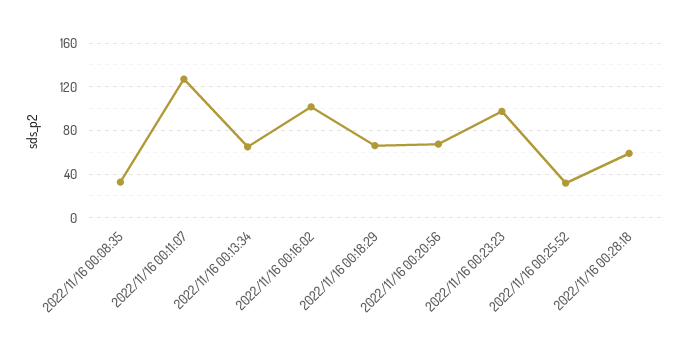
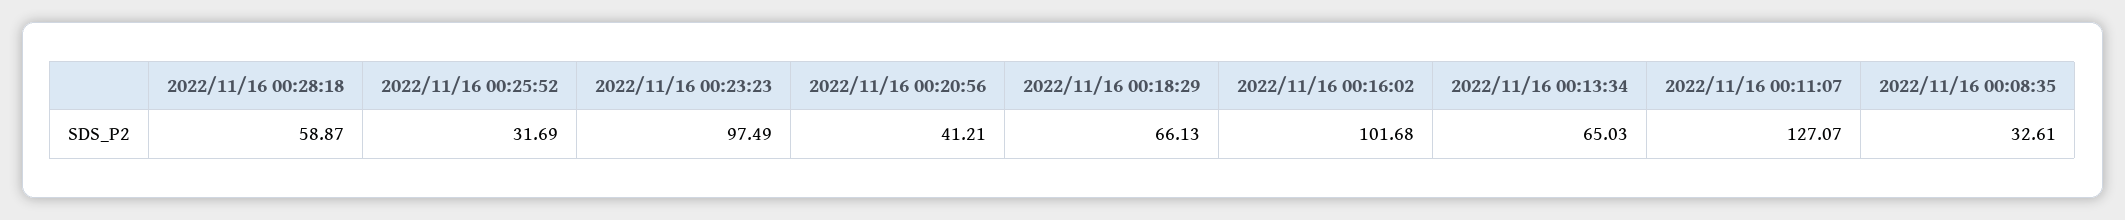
  {
    "2022/11/16 00:08:35": 32.61,
    "2022/11/16 00:11:07": 127.07,
    "2022/11/16 00:13:34": 65.03,
    "2022/11/16 00:16:02": 101.68,
    "2022/11/16 00:18:29": 66.13,
-   "2022/11/16 00:20:56": 70,
+   "2022/11/16 00:20:56": 41.21,
    "2022/11/16 00:23:23": 97.49,
    "2022/11/16 00:25:52": 31.69,
    "2022/11/16 00:28:18": 58.87
  }

